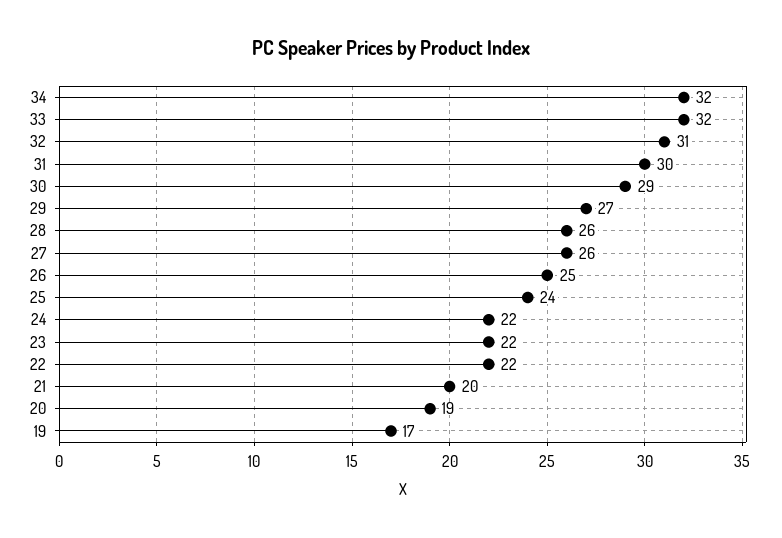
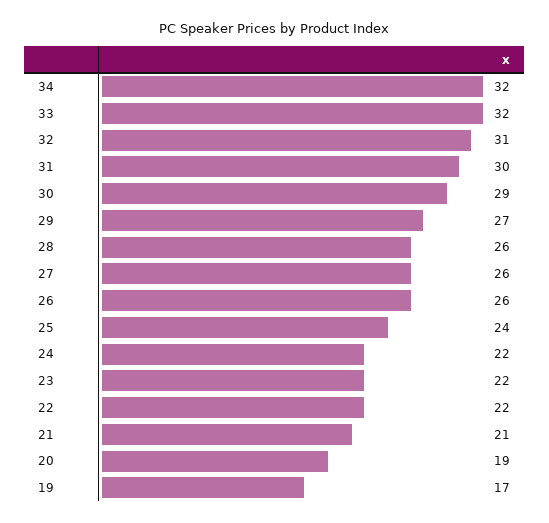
  {
    "34": 32,
    "33": 32,
    "32": 31,
    "31": 30,
    "30": 29,
    "29": 27,
    "28": 26,
    "27": 26,
-   "26": 25,
+   "26": 26,
    "25": 24,
    "24": 22,
    "23": 22,
    "22": 22,
-   "21": 20,
+   "21": 21,
    "20": 19,
    "19": 17
  }

